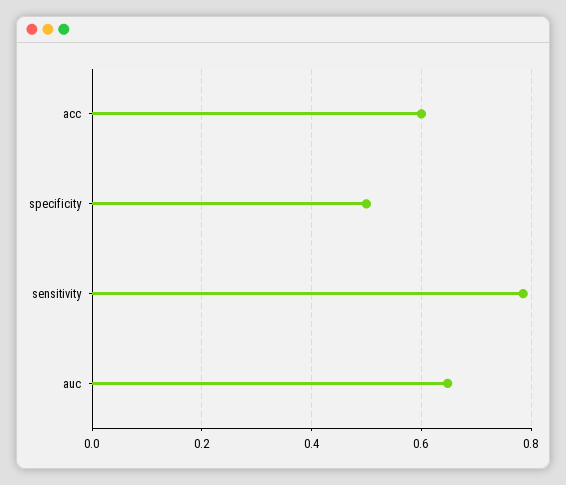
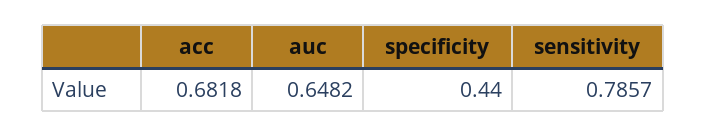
  {
-   "acc": 0.6,
+   "acc": 0.6818,
-   "specificity": 0.5,
+   "specificity": 0.44,
    "sensitivity": 0.7857,
    "auc": 0.6482
  }

